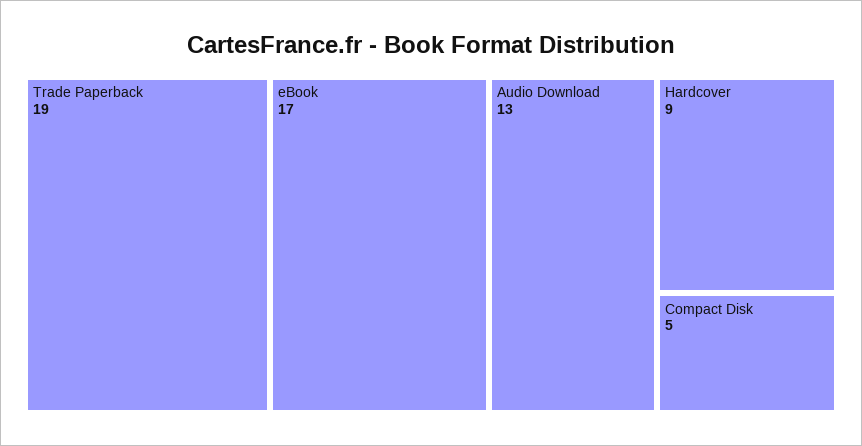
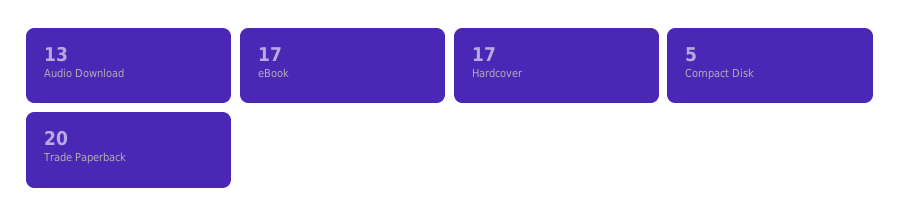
  {
-   "Trade Paperback": 19,
+   "Trade Paperback": 20,
    "eBook": 17,
    "Audio Download": 13,
-   "Hardcover": 9,
+   "Hardcover": 17,
    "Compact Disk": 5
  }

